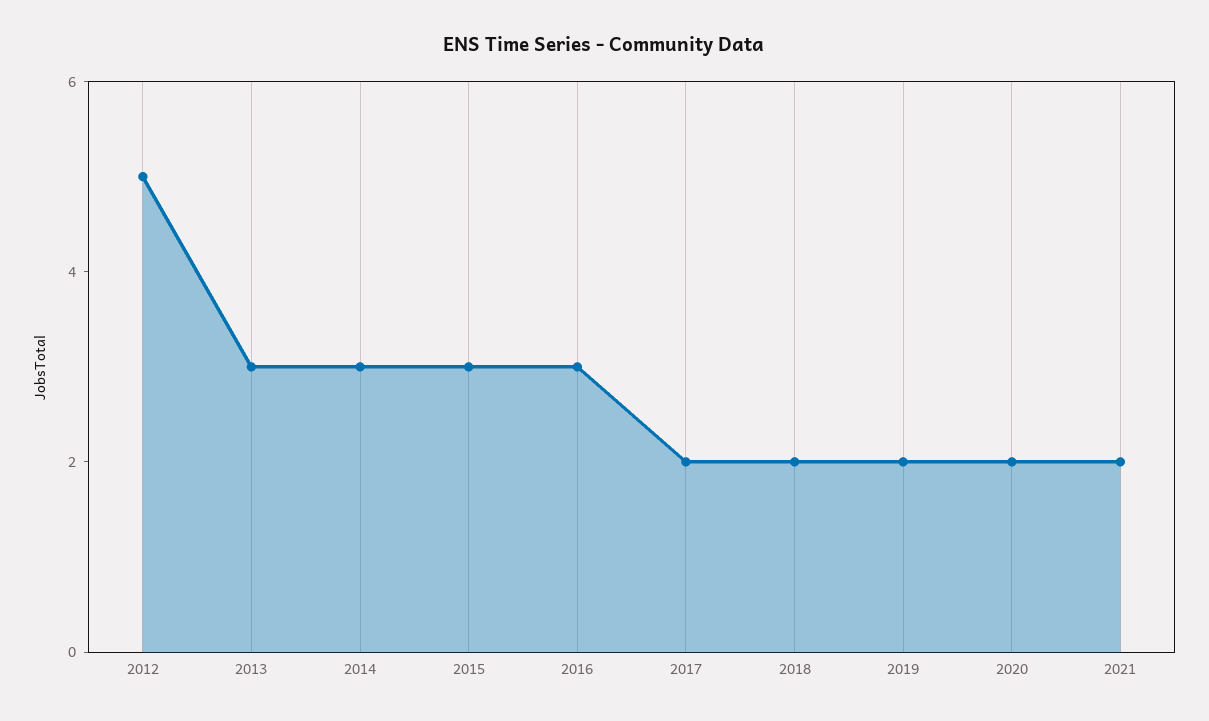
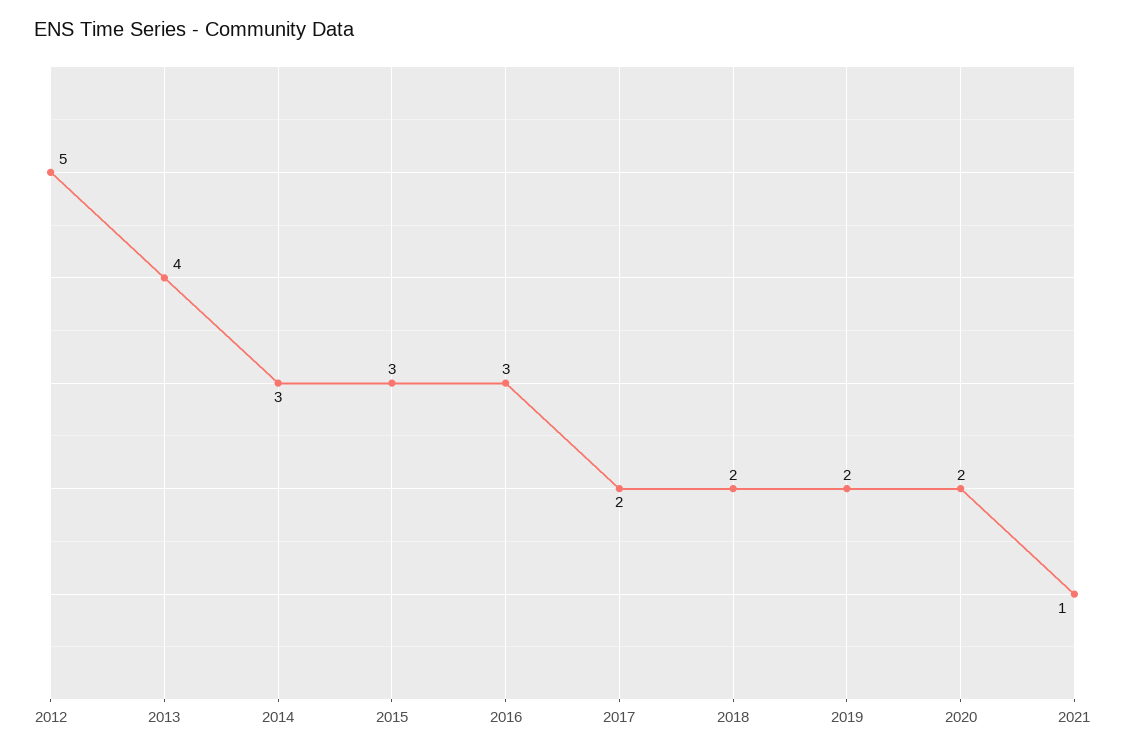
  {
    "2012": 5,
-   "2013": 3,
+   "2013": 4,
    "2014": 3,
    "2015": 3,
    "2016": 3,
    "2017": 2,
    "2018": 2,
    "2019": 2,
    "2020": 2,
-   "2021": 2
+   "2021": 1
  }

